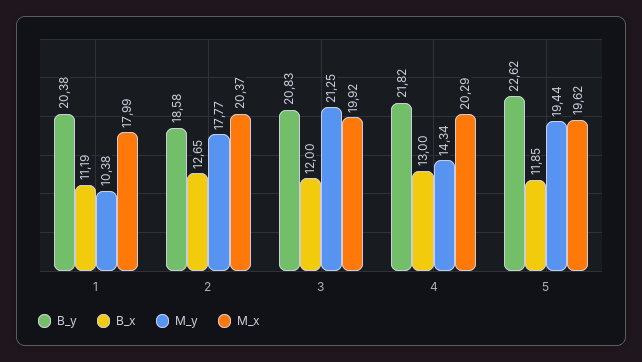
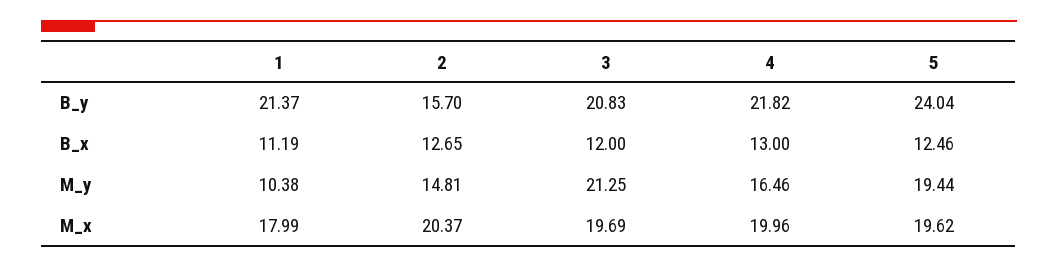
  {
    "B_y": {
-     "1": 20.38,
+     "1": 21.37,
-     "2": 18.58,
+     "2": 15.7,
      "3": 20.83,
      "4": 21.82,
-     "5": 22.62
+     "5": 24.04
    },
    "B_x": {
      "1": 11.19,
      "2": 12.65,
      "3": 12,
      "4": 13,
-     "5": 11.85
+     "5": 12.46
    },
    "M_y": {
      "1": 10.38,
-     "2": 17.77,
+     "2": 14.81,
      "3": 21.25,
-     "4": 14.34,
+     "4": 16.46,
      "5": 19.44
    },
    "M_x": {
      "1": 17.99,
      "2": 20.37,
-     "3": 19.92,
+     "3": 19.69,
-     "4": 20.29,
+     "4": 19.96,
      "5": 19.62
    }
  }

